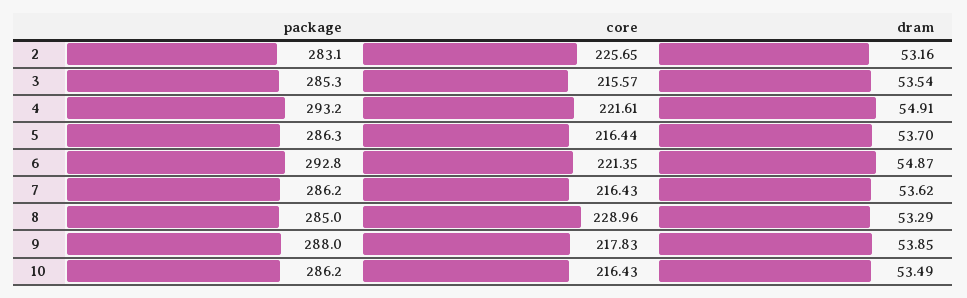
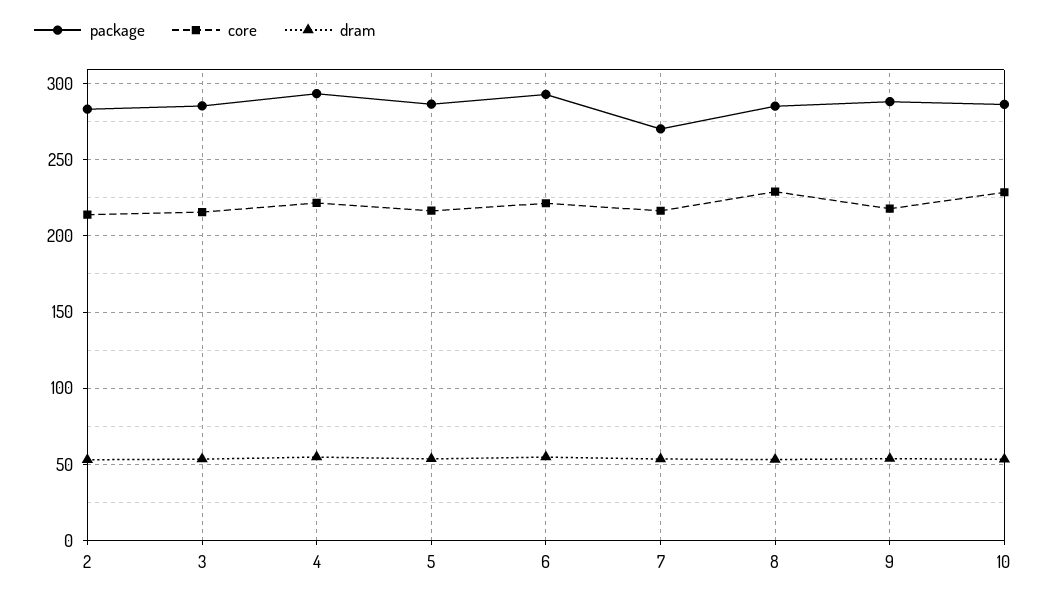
  {
    "package": {
      "2": 283.1,
      "3": 285.3,
      "4": 293.2,
      "5": 286.3,
      "6": 292.8,
-     "7": 286.2,
+     "7": 270,
      "8": 285,
      "9": 288,
      "10": 286.2
    },
    "core": {
-     "2": 225.65,
+     "2": 215,
      "3": 215.57,
      "4": 221.61,
      "5": 216.44,
      "6": 221.35,
      "7": 216.43,
      "8": 228.96,
      "9": 217.83,
-     "10": 216.43
+     "10": 230
    },
    "dram": {
      "2": 53.16,
      "3": 53.54,
      "4": 54.91,
      "5": 53.7,
      "6": 54.87,
      "7": 53.62,
      "8": 53.29,
      "9": 53.85,
      "10": 53.49
    }
  }

